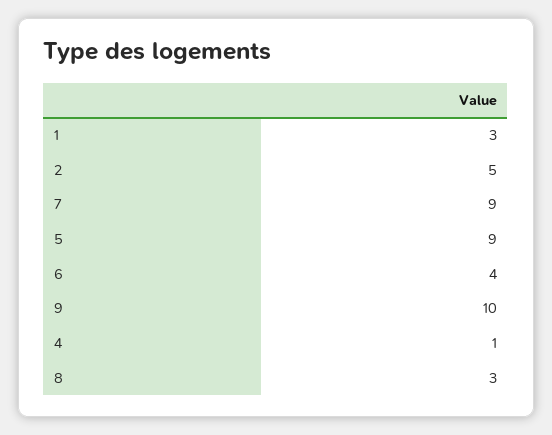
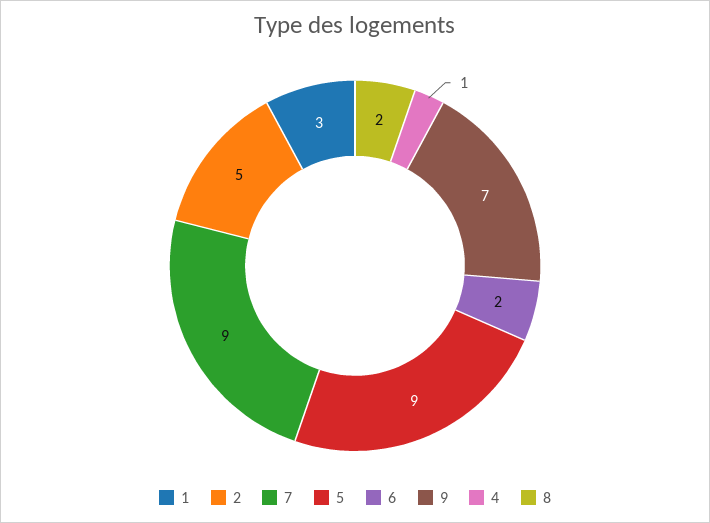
  {
    "1": 3,
    "2": 5,
    "7": 9,
    "5": 9,
-   "6": 4,
+   "6": 2,
-   "9": 10,
+   "9": 7,
    "4": 1,
-   "8": 3
+   "8": 2
  }

